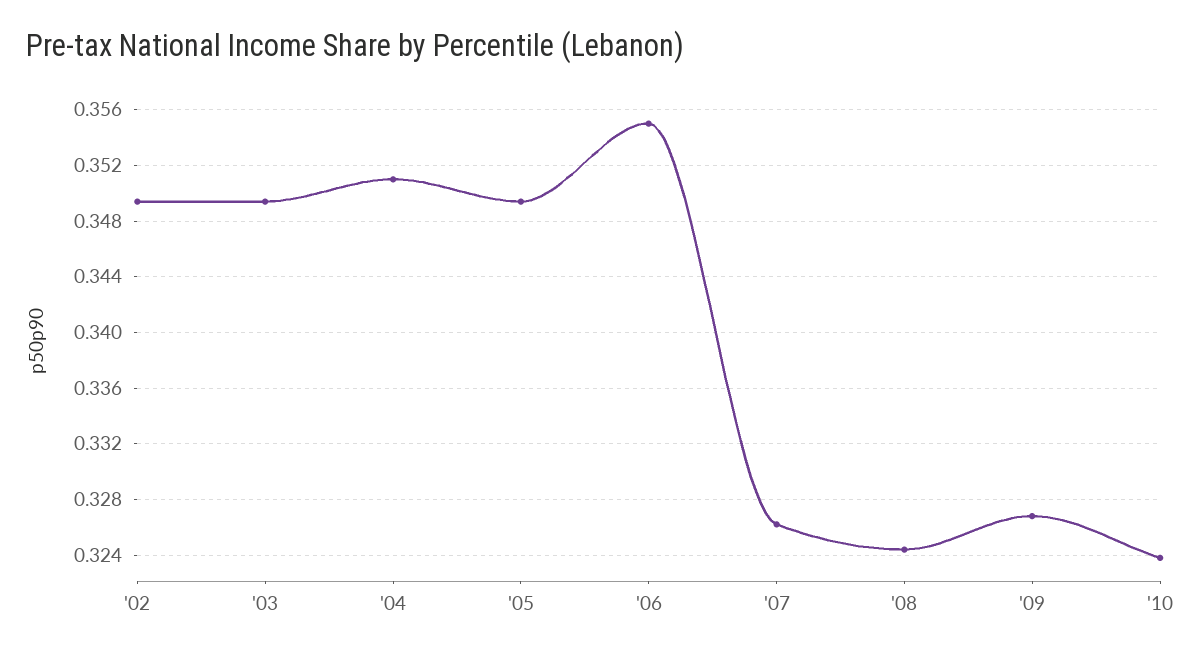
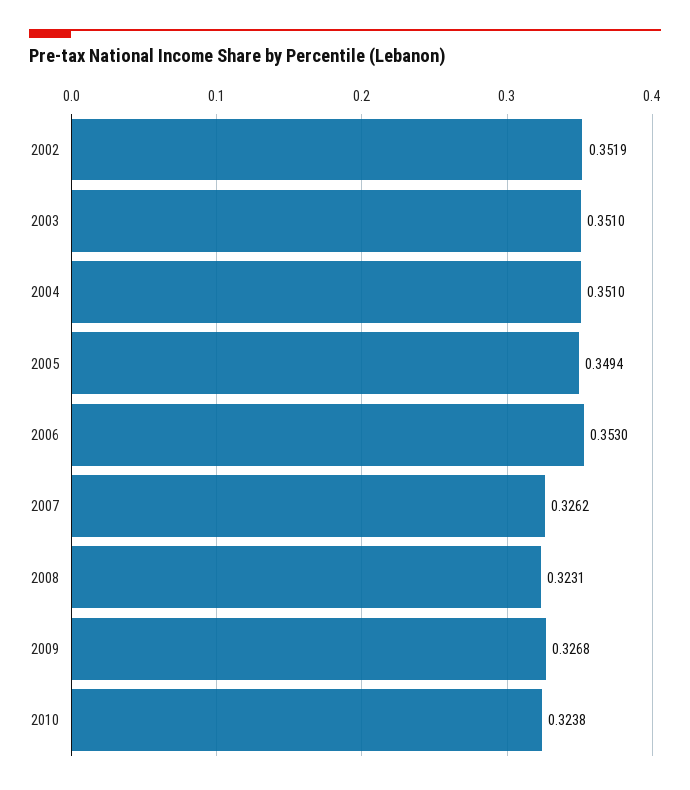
  {
-   "'02": 0.3495,
+   "'02": 0.3519,
-   "'03": 0.3495,
+   "'03": 0.351,
    "'04": 0.351,
    "'05": 0.3494,
-   "'06": 0.355,
+   "'06": 0.353,
    "'07": 0.3262,
-   "'08": 0.3245,
+   "'08": 0.3231,
    "'09": 0.3268,
    "'10": 0.3238
  }

